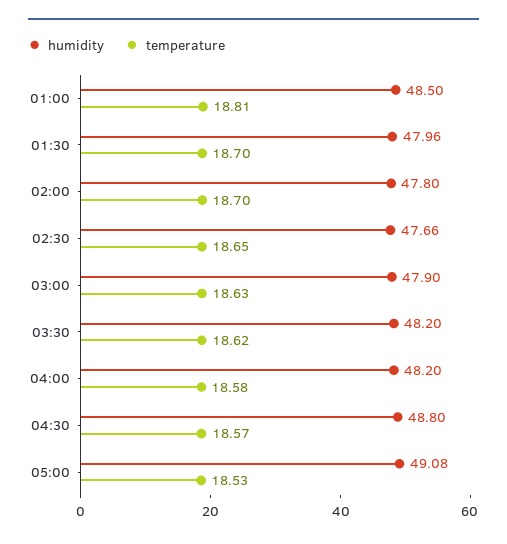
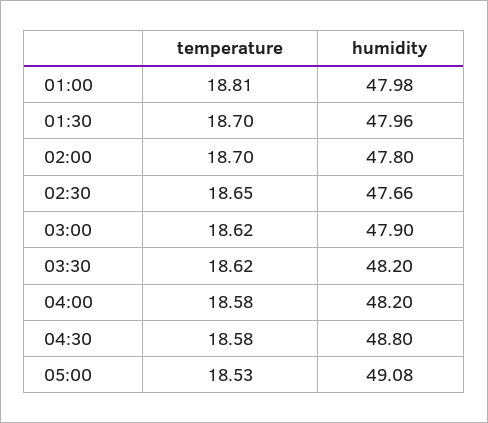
  {
    "humidity": {
-     "01:00": 48.5,
+     "01:00": 47.98,
      "01:30": 47.96,
      "02:00": 47.8,
      "02:30": 47.66,
      "03:00": 47.9,
      "03:30": 48.2,
      "04:00": 48.2,
      "04:30": 48.8,
      "05:00": 49.08
    },
    "temperature": {
      "01:00": 18.81,
      "01:30": 18.7,
      "02:00": 18.7,
      "02:30": 18.65,
-     "03:00": 18.63,
+     "03:00": 18.62,
      "03:30": 18.62,
      "04:00": 18.58,
-     "04:30": 18.57,
+     "04:30": 18.58,
      "05:00": 18.53
    }
  }

